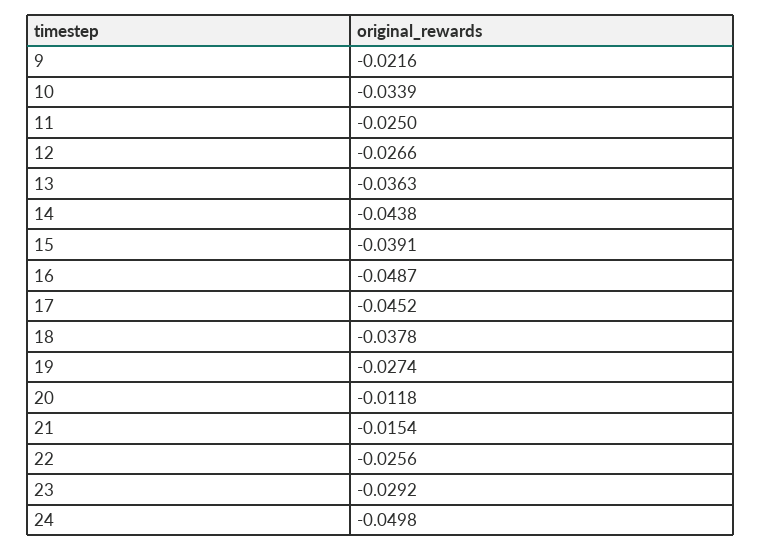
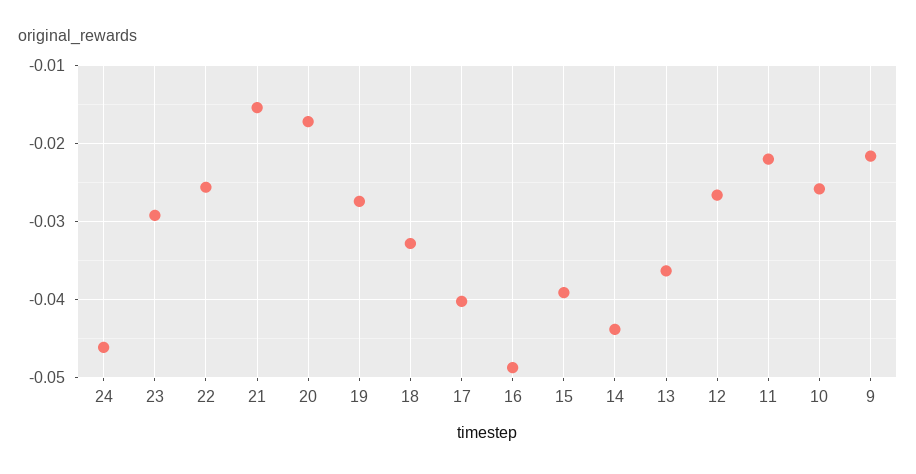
  {
    "9": -0.0216,
-   "10": -0.0339,
+   "10": -0.026,
-   "11": -0.025,
+   "11": -0.022,
    "12": -0.0266,
    "13": -0.0363,
    "14": -0.0438,
    "15": -0.0391,
    "16": -0.0487,
-   "17": -0.0452,
+   "17": -0.04,
-   "18": -0.0378,
+   "18": -0.033,
    "19": -0.0274,
-   "20": -0.0118,
+   "20": -0.017,
    "21": -0.0154,
    "22": -0.0256,
    "23": -0.0292,
-   "24": -0.0498
+   "24": -0.046
  }

